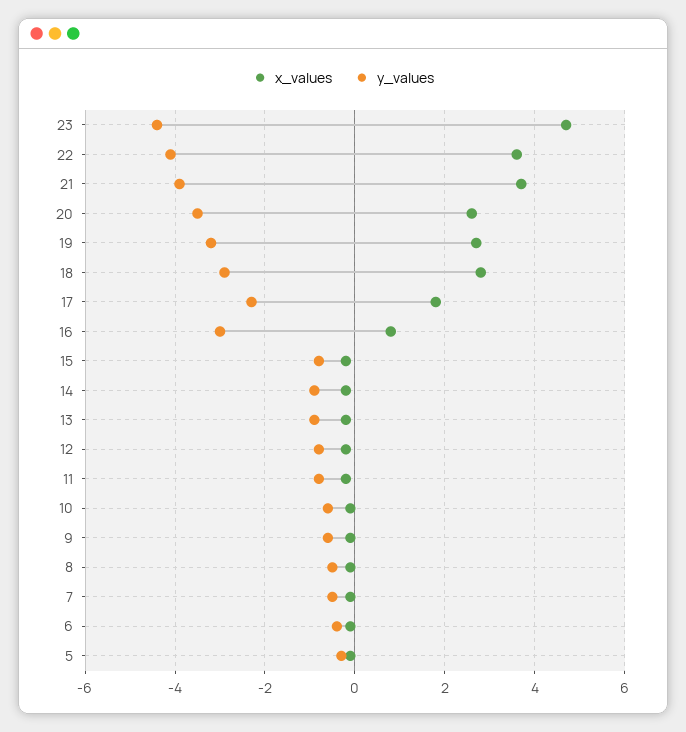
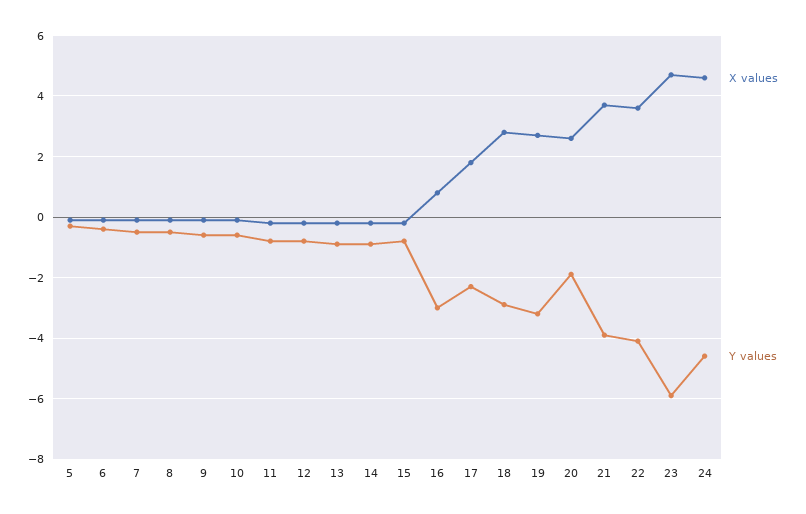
  {
    "x_values": {
      "23": 4.5,
      "22": 3.5,
      "21": 3.5,
      "20": 2.5,
      "19": 2.5,
      "18": 3,
      "17": 2,
      "16": 1,
      "15": 0,
      "14": 0,
      "13": 0,
      "12": 0,
      "11": 0,
      "10": 0,
      "9": 0,
      "8": 0,
      "7": 0,
      "6": 0,
-     "5": 0
+     "5": 0,
+     "24": 4.5
    },
    "y_values": {
-     "23": -4.5,
+     "23": -6,
      "22": -4,
      "21": -4,
-     "20": -3.5,
+     "20": -2,
      "19": -3,
      "18": -3,
      "17": -2.5,
      "16": -3,
      "15": -1,
      "14": -1,
      "13": -1,
      "12": -1,
      "11": -1,
      "10": -0.5,
      "9": -0.5,
      "8": -0.5,
      "7": -0.5,
      "6": -0.5,
-     "5": -0.5
+     "5": -0.5,
+     "24": -4.5
    }
  }

